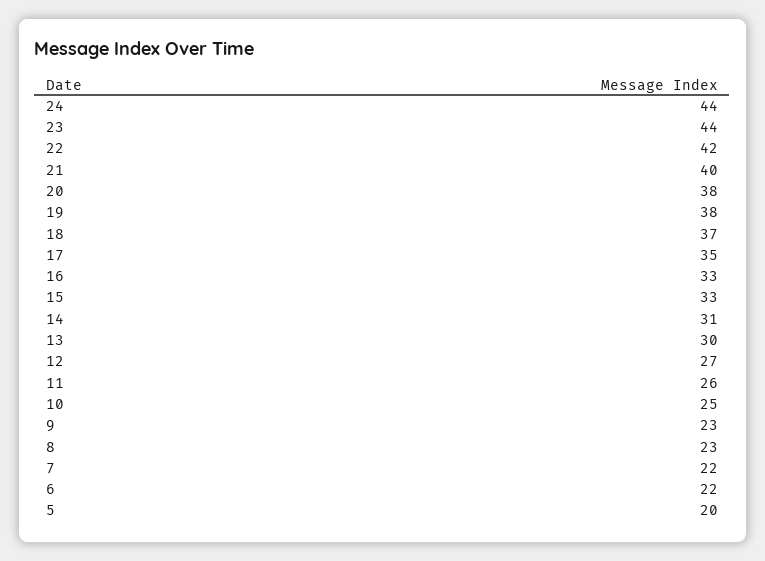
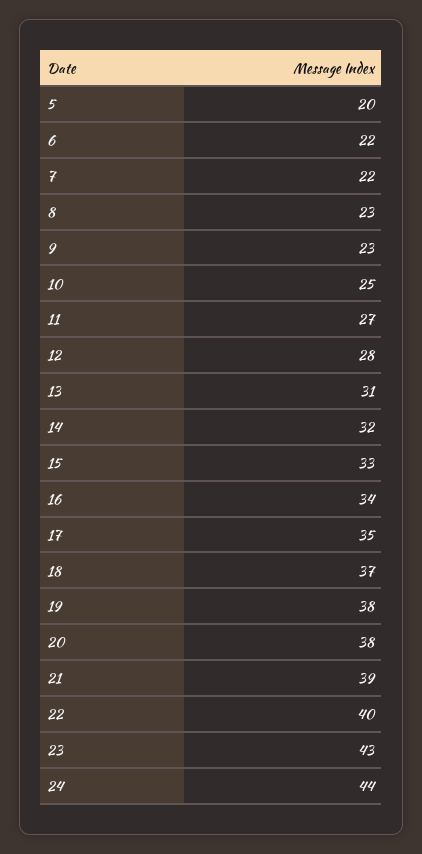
  {
    "24": 44,
-   "23": 44,
+   "23": 43,
-   "22": 42,
+   "22": 40,
-   "21": 40,
+   "21": 39,
    "20": 38,
    "19": 38,
    "18": 37,
    "17": 35,
-   "16": 33,
+   "16": 34,
    "15": 33,
-   "14": 31,
+   "14": 32,
-   "13": 30,
+   "13": 31,
-   "12": 27,
+   "12": 28,
-   "11": 26,
+   "11": 27,
    "10": 25,
    "9": 23,
    "8": 23,
    "7": 22,
    "6": 22,
    "5": 20
  }

